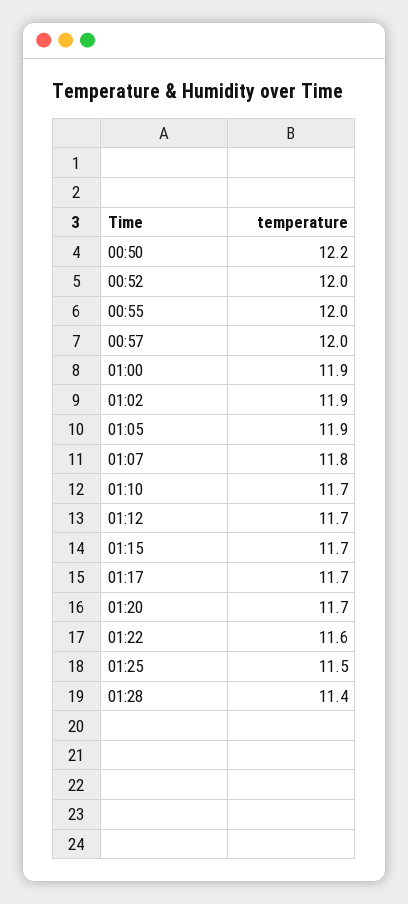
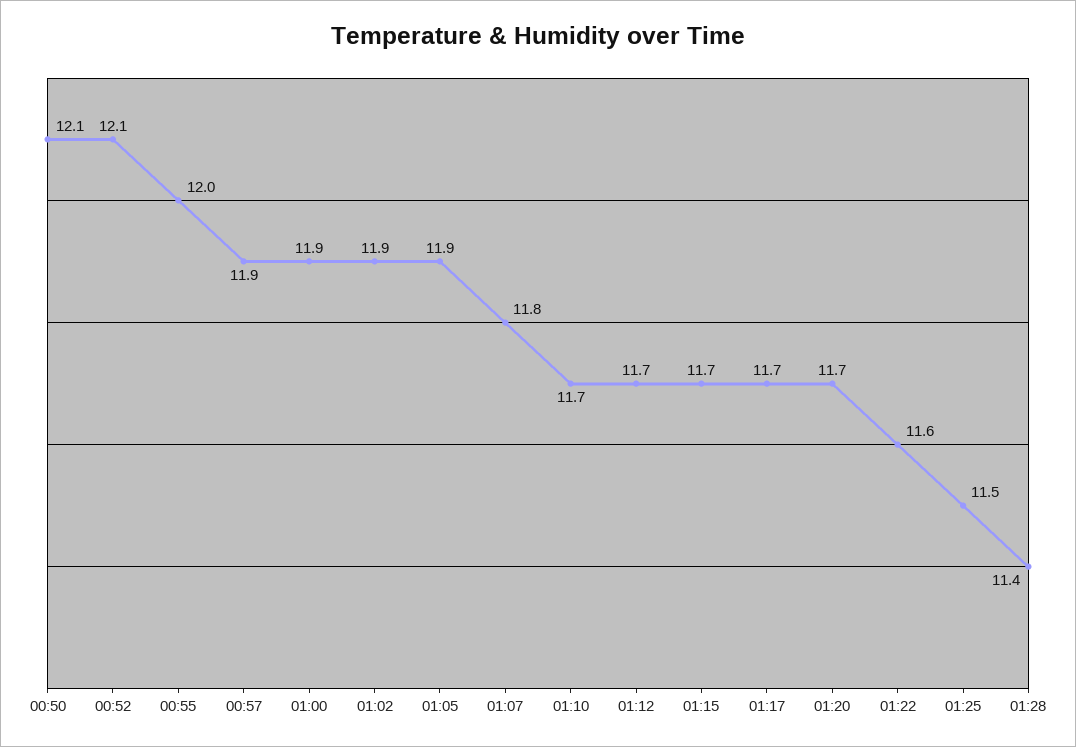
  {
-   "00:50": 12.2,
+   "00:50": 12.1,
-   "00:52": 12,
+   "00:52": 12.1,
    "00:55": 12,
-   "00:57": 12,
+   "00:57": 11.9,
    "01:00": 11.9,
    "01:02": 11.9,
    "01:05": 11.9,
    "01:07": 11.8,
    "01:10": 11.7,
    "01:12": 11.7,
    "01:15": 11.7,
    "01:17": 11.7,
    "01:20": 11.7,
    "01:22": 11.6,
    "01:25": 11.5,
    "01:28": 11.4
  }

